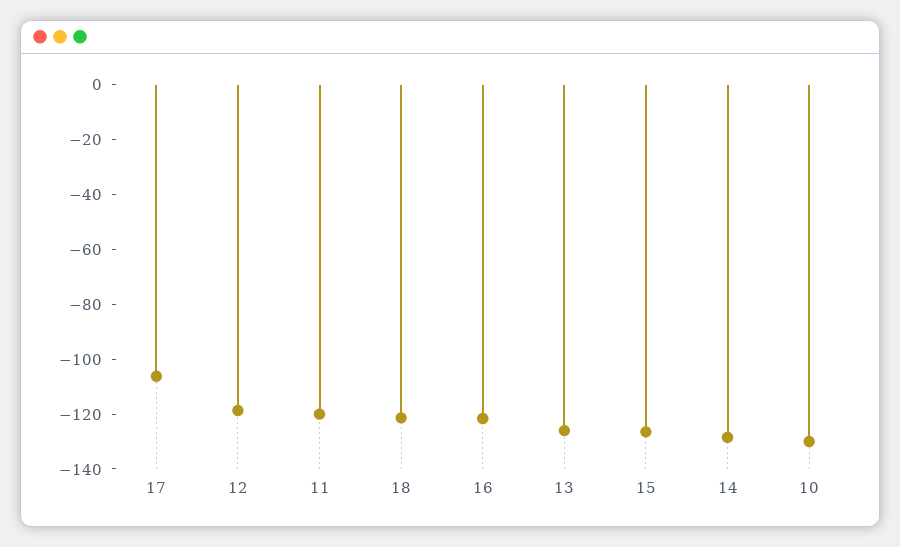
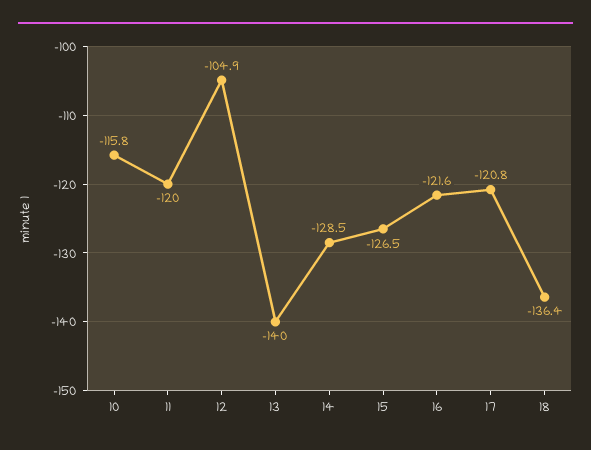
  {
-   "17": -105,
+   "17": -120.8,
-   "12": -120,
+   "12": -104.9,
    "11": -120,
-   "18": -120,
+   "18": -136.4,
    "16": -121.6,
-   "13": -125,
+   "13": -140,
    "15": -126.5,
    "14": -128.5,
-   "10": -130
+   "10": -115.8
  }

